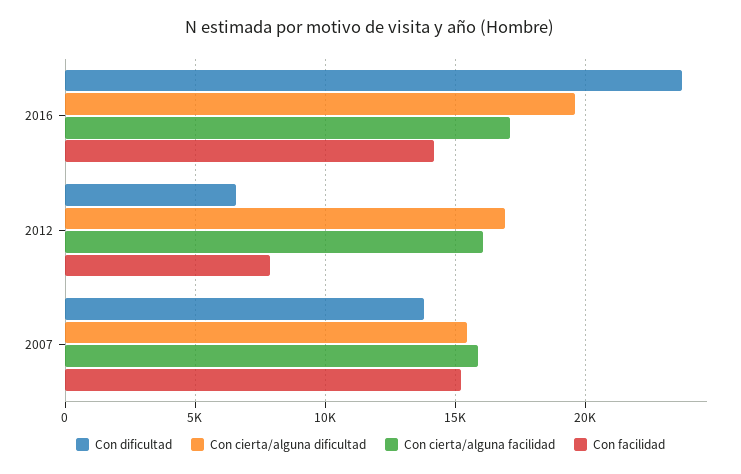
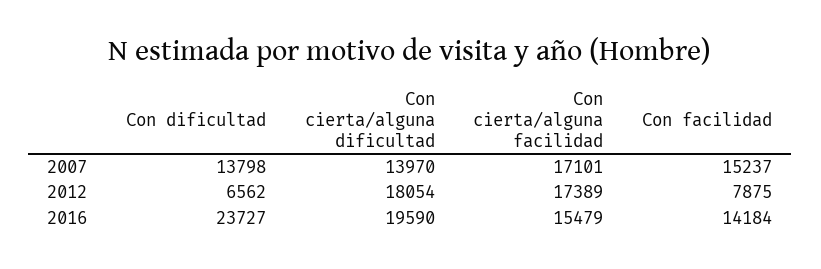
  {
    "Con dificultad": {
      "2016": 23727,
      "2012": 6562,
      "2007": 13798
    },
    "Con cierta/alguna dificultad": {
      "2016": 19590,
-     "2012": 17000,
+     "2012": 18054,
-     "2007": 15500
+     "2007": 13970
    },
    "Con cierta/alguna facilidad": {
-     "2016": 17000,
+     "2016": 15479,
-     "2012": 16000,
+     "2012": 17389,
-     "2007": 16000
+     "2007": 17101
    },
    "Con facilidad": {
      "2016": 14184,
      "2012": 7875,
      "2007": 15237
    }
  }

